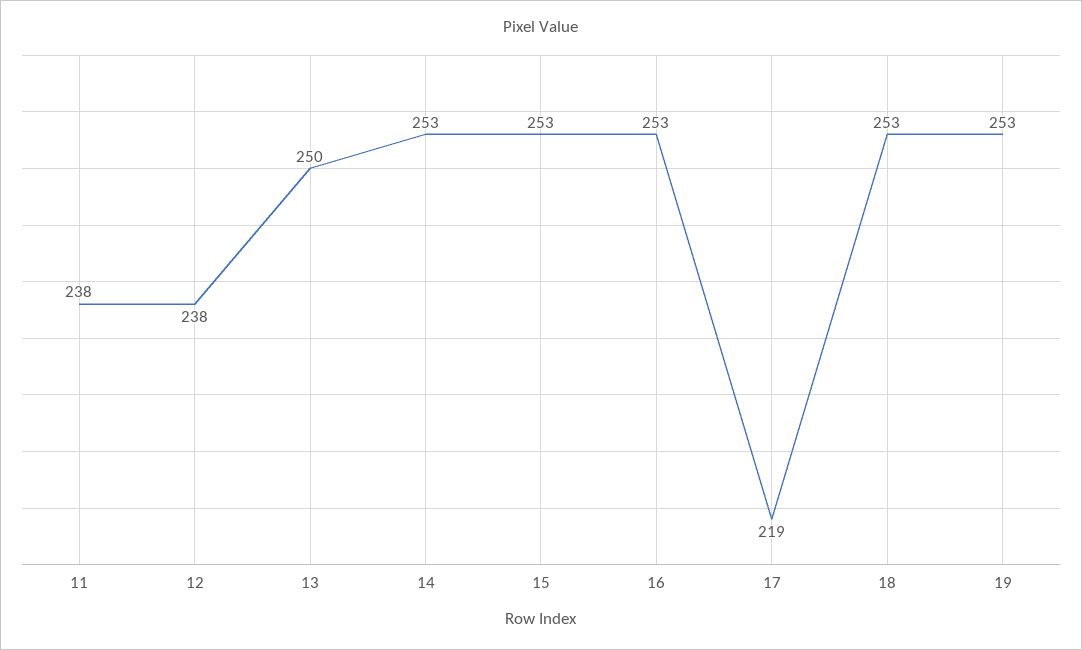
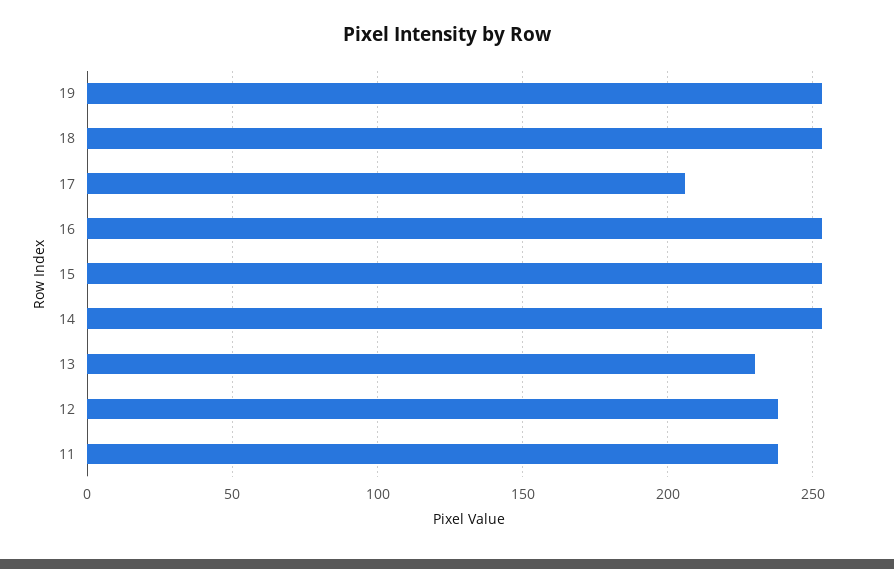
  {
    "11": 238,
    "12": 238,
-   "13": 250,
+   "13": 230,
    "14": 253,
    "15": 253,
    "16": 253,
-   "17": 219,
+   "17": 205,
    "18": 253,
    "19": 253
  }

